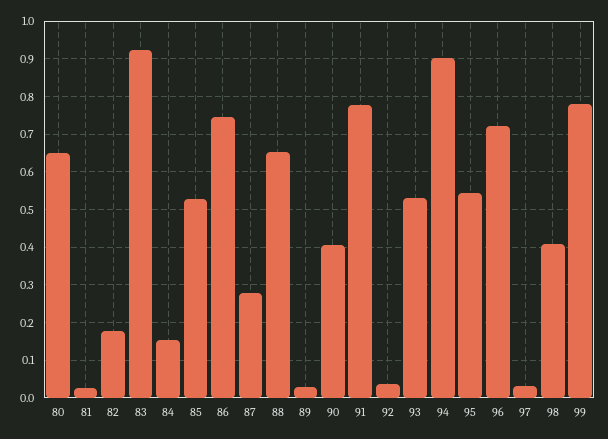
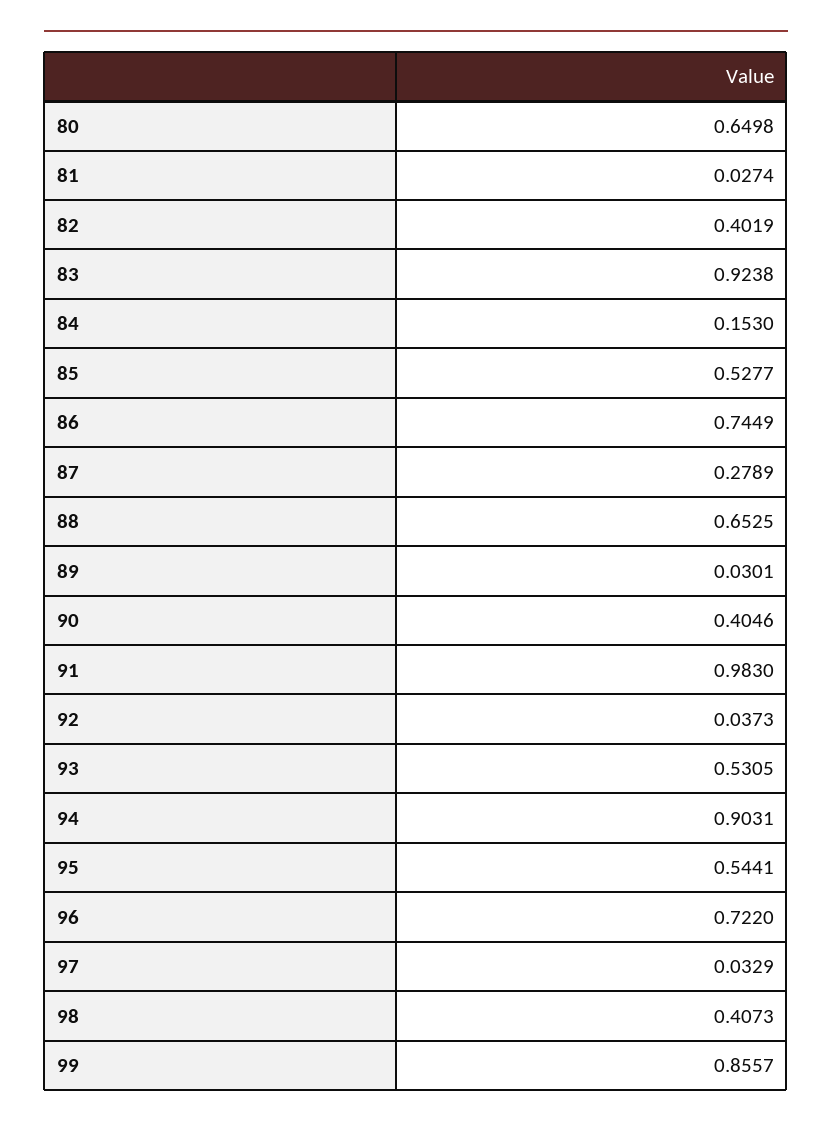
  {
    "80": 0.6498,
    "81": 0.0274,
-   "82": 0.18,
+   "82": 0.4019,
    "83": 0.9238,
    "84": 0.153,
    "85": 0.5277,
    "86": 0.7449,
    "87": 0.2789,
    "88": 0.6525,
    "89": 0.0301,
    "90": 0.4046,
-   "91": 0.78,
+   "91": 0.983,
    "92": 0.0373,
    "93": 0.5305,
    "94": 0.9031,
    "95": 0.5441,
    "96": 0.722,
    "97": 0.0329,
    "98": 0.4073,
-   "99": 0.78
+   "99": 0.8557
  }

